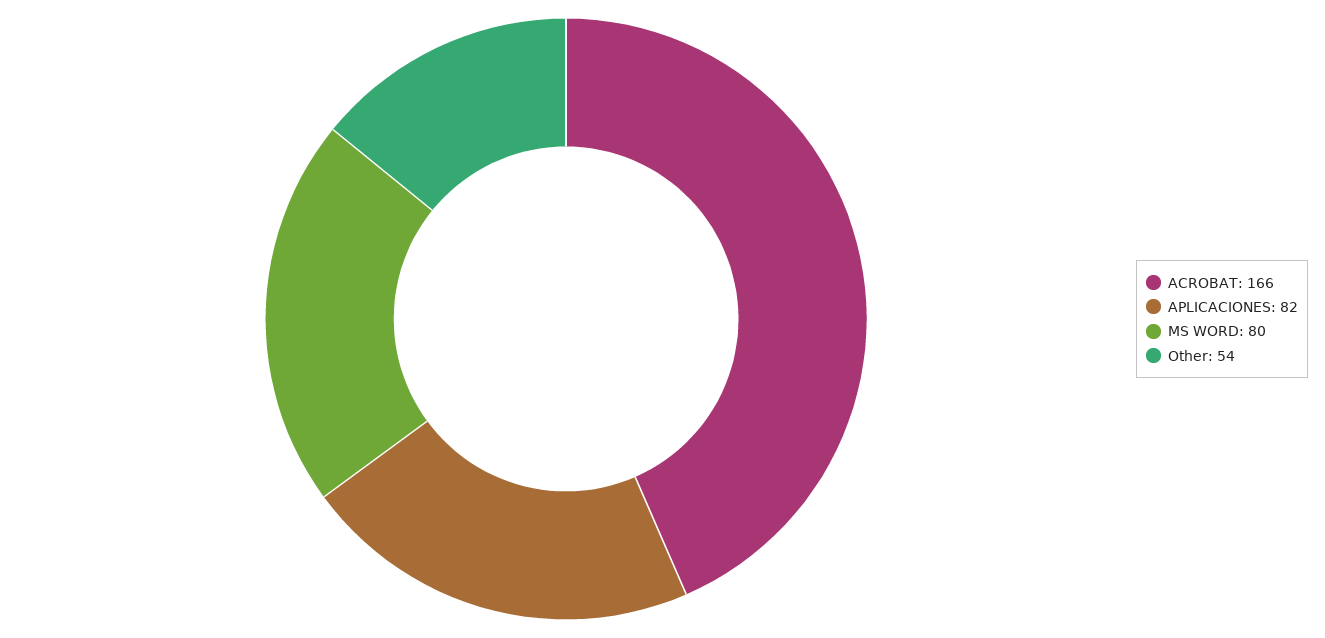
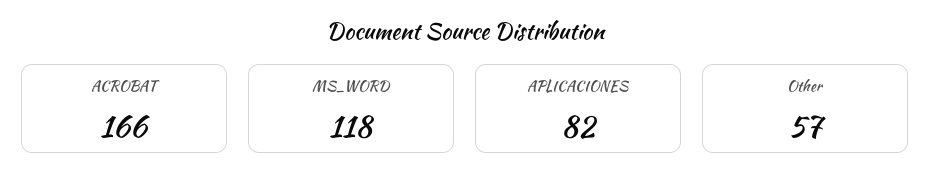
  {
    "ACROBAT": 166,
    "APLICACIONES": 82,
-   "MS WORD": 80,
+   "MS WORD": 118,
-   "Other": 54
+   "Other": 57
  }

